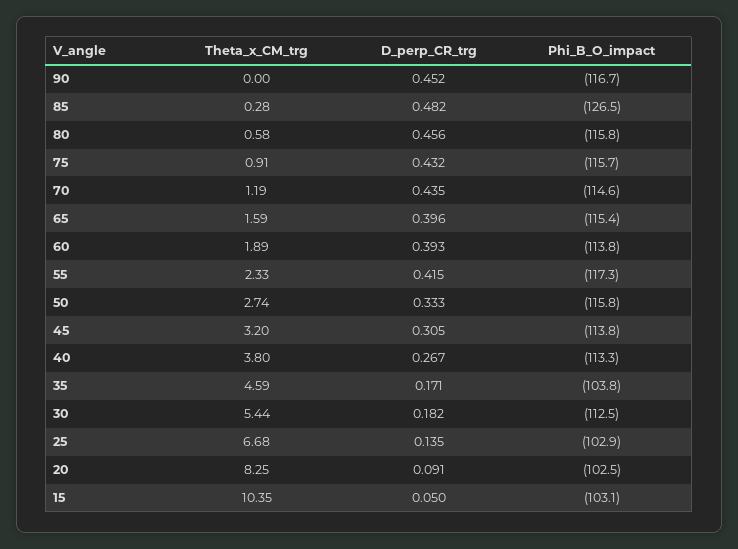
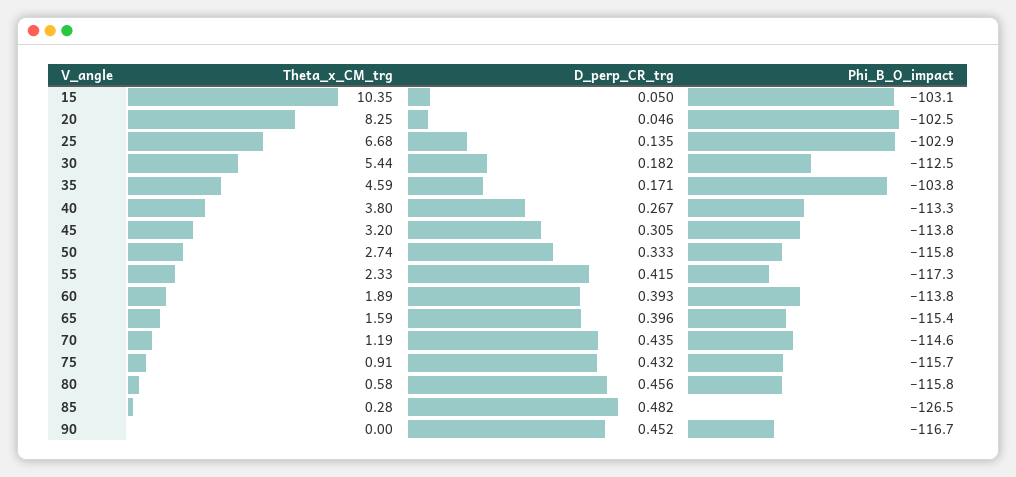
  {
    "Theta_x_CM_trg": {
      "90": 0,
      "85": 0.28,
      "80": 0.58,
      "75": 0.91,
      "70": 1.19,
      "65": 1.59,
      "60": 1.89,
      "55": 2.33,
      "50": 2.74,
      "45": 3.2,
      "40": 3.8,
      "35": 4.59,
      "30": 5.44,
      "25": 6.68,
      "20": 8.25,
      "15": 10.35
    },
    "D_perp_CR_trg": {
      "90": 0.452,
      "85": 0.482,
      "80": 0.456,
      "75": 0.432,
      "70": 0.435,
      "65": 0.396,
      "60": 0.393,
      "55": 0.415,
      "50": 0.333,
      "45": 0.305,
      "40": 0.267,
      "35": 0.171,
      "30": 0.182,
      "25": 0.135,
-     "20": 0.091,
+     "20": 0.046,
      "15": 0.05
    },
    "Phi_B_O_impact": {
      "90": -116.7,
      "85": -126.5,
      "80": -115.8,
      "75": -115.7,
      "70": -114.6,
      "65": -115.4,
      "60": -113.8,
      "55": -117.3,
      "50": -115.8,
      "45": -113.8,
      "40": -113.3,
      "35": -103.8,
      "30": -112.5,
      "25": -102.9,
      "20": -102.5,
      "15": -103.1
    }
  }

